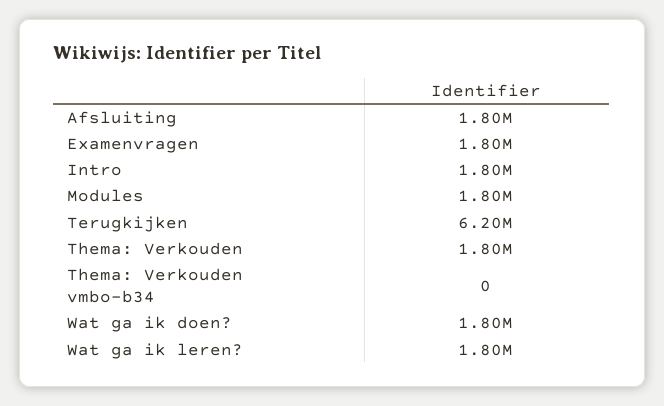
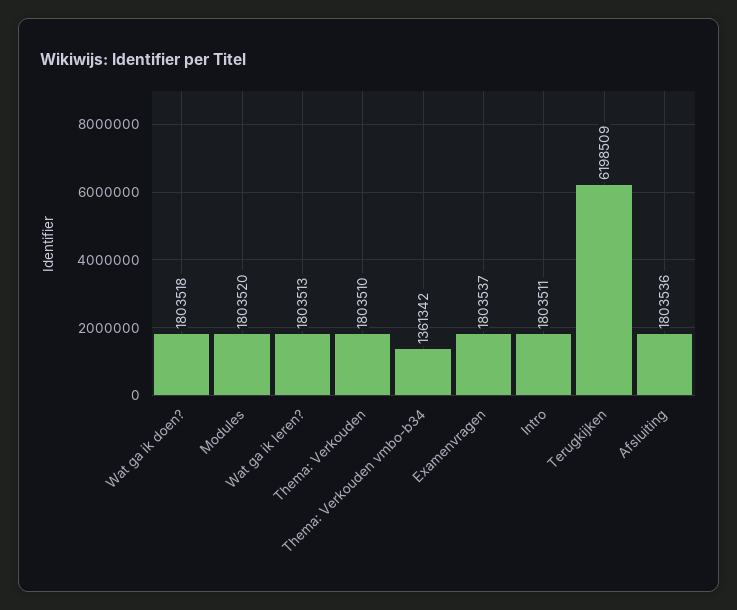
  {
    "Afsluiting": 1803536,
    "Examenvragen": 1803537,
    "Intro": 1803511,
    "Modules": 1803520,
    "Terugkijken": 6198509,
    "Thema: Verkouden": 1803510,
-   "Thema: Verkouden vmbo-b34": 0,
+   "Thema: Verkouden vmbo-b34": 1361342,
    "Wat ga ik doen?": 1803518,
    "Wat ga ik leren?": 1803513
  }

